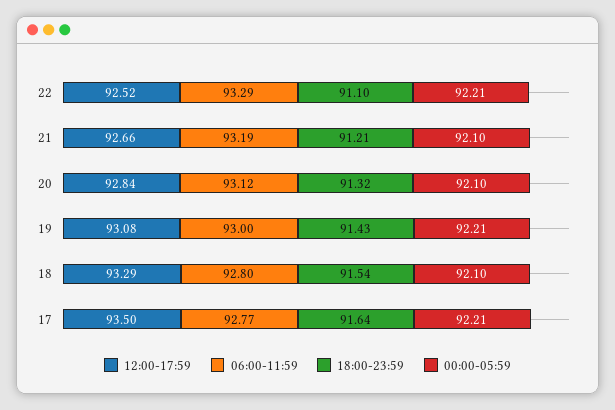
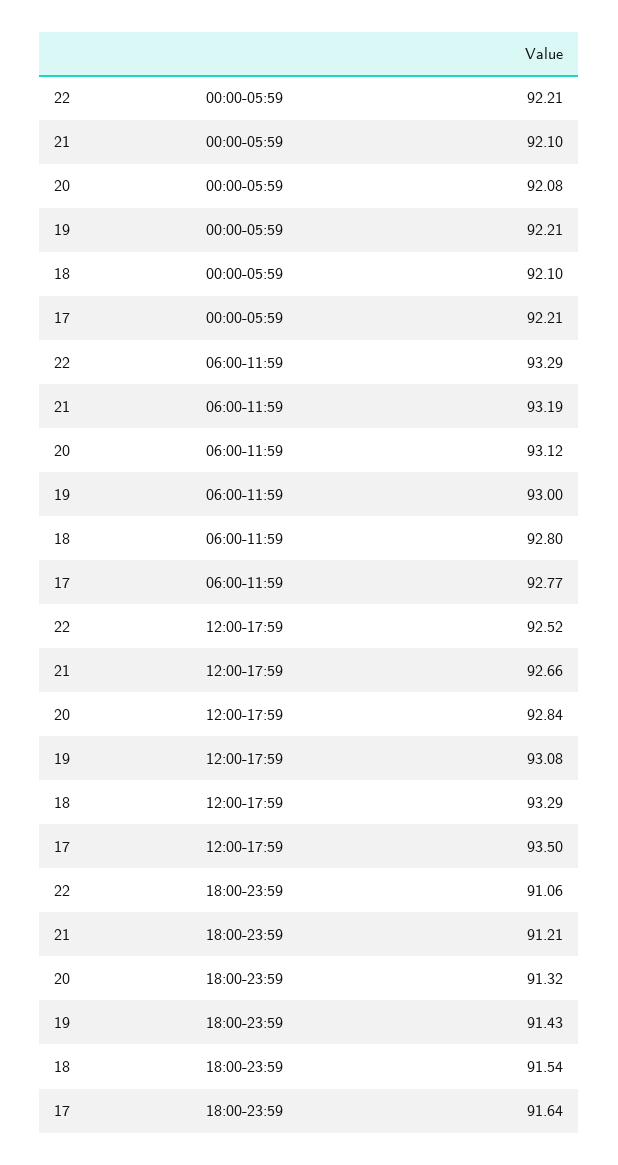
  {
    "12:00-17:59": {
      "22": 92.52,
      "21": 92.66,
      "20": 92.84,
      "19": 93.08,
      "18": 93.29,
      "17": 93.5
    },
    "06:00-11:59": {
      "22": 93.29,
      "21": 93.19,
      "20": 93.12,
      "19": 93,
      "18": 92.8,
      "17": 92.77
    },
    "18:00-23:59": {
-     "22": 91.1,
+     "22": 91.06,
      "21": 91.21,
      "20": 91.32,
      "19": 91.43,
      "18": 91.54,
      "17": 91.64
    },
    "00:00-05:59": {
      "22": 92.21,
      "21": 92.1,
-     "20": 92.1,
+     "20": 92.08,
      "19": 92.21,
      "18": 92.1,
      "17": 92.21
    }
  }

